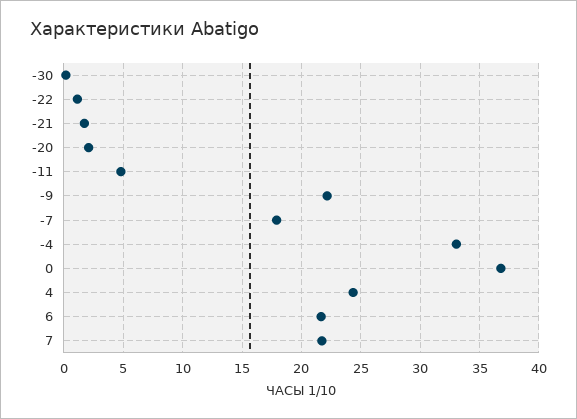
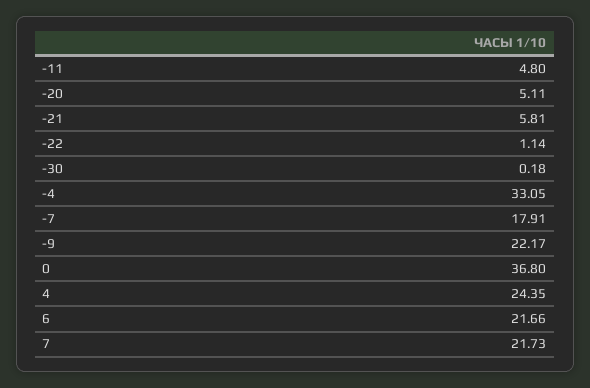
  {
    "-30": 0.18,
    "-22": 1.14,
-   "-21": 2,
+   "-21": 5.81,
-   "-20": 2,
+   "-20": 5.11,
    "-11": 4.8,
    "-9": 22.17,
    "-7": 17.91,
    "-4": 33.05,
    "0": 36.8,
    "4": 24.35,
    "6": 21.66,
    "7": 21.73
  }

